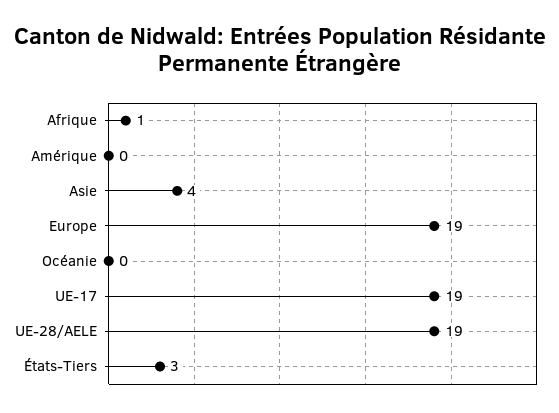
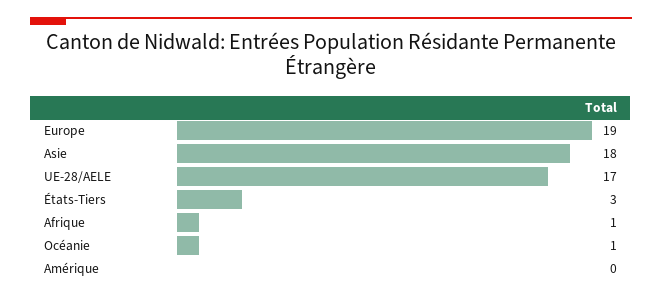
  {
    "Afrique": 1,
    "Amérique": 0,
-   "Asie": 4,
+   "Asie": 18,
    "Europe": 19,
-   "Océanie": 0,
+   "Océanie": 1,
-   "UE-17": 19,
-   "UE-28/AELE": 19,
+   "UE-28/AELE": 17,
    "États-Tiers": 3
  }

